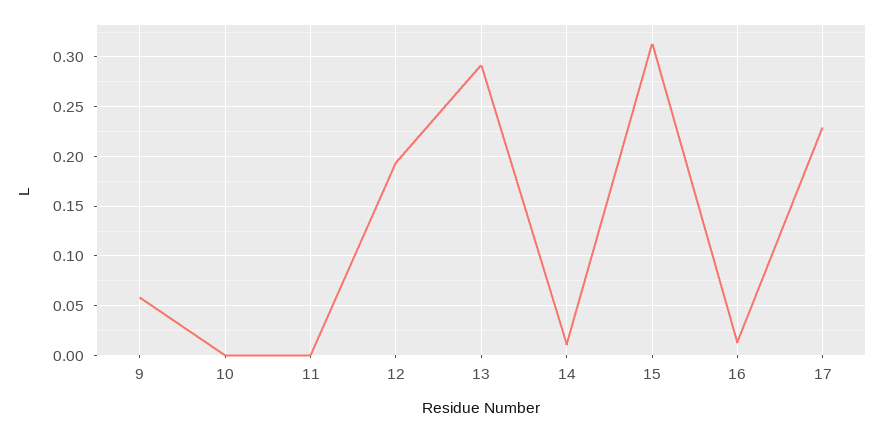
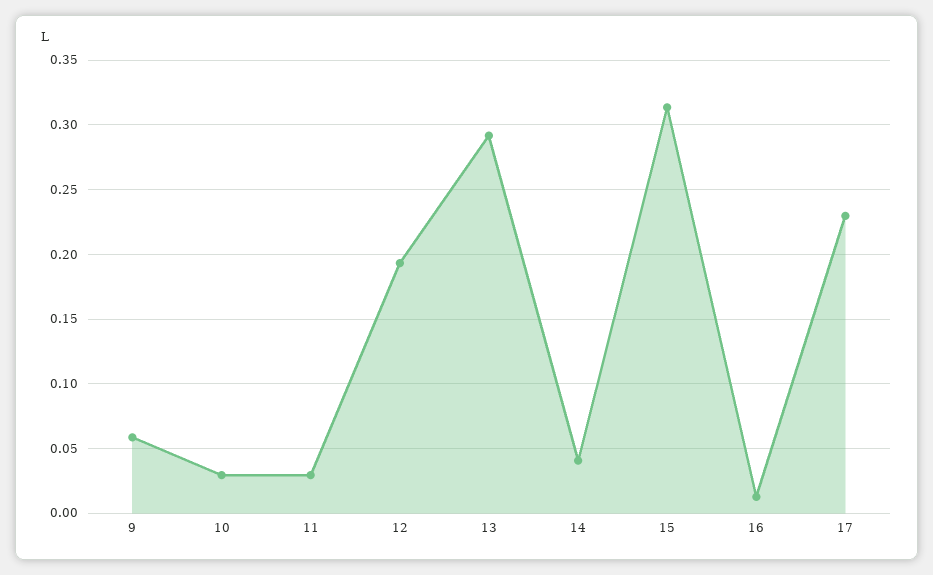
  {
    "9": 0.06,
-   "10": 0,
+   "10": 0.03,
-   "11": 0,
+   "11": 0.03,
    "12": 0.195,
    "13": 0.29,
-   "14": 0.01,
+   "14": 0.04,
    "15": 0.315,
    "16": 0.015,
    "17": 0.23
  }

